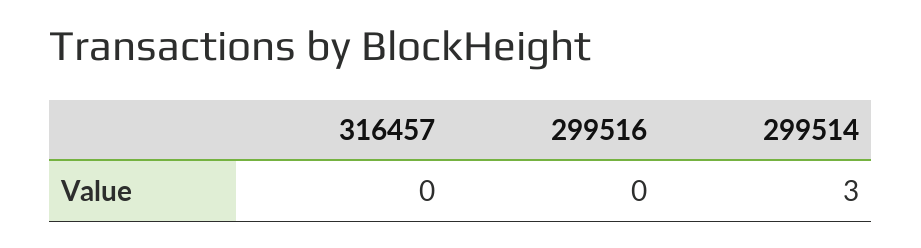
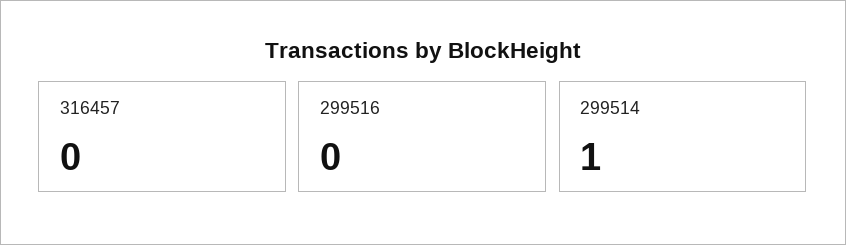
  {
    "316457": 0,
    "299516": 0,
-   "299514": 3
+   "299514": 1
  }

